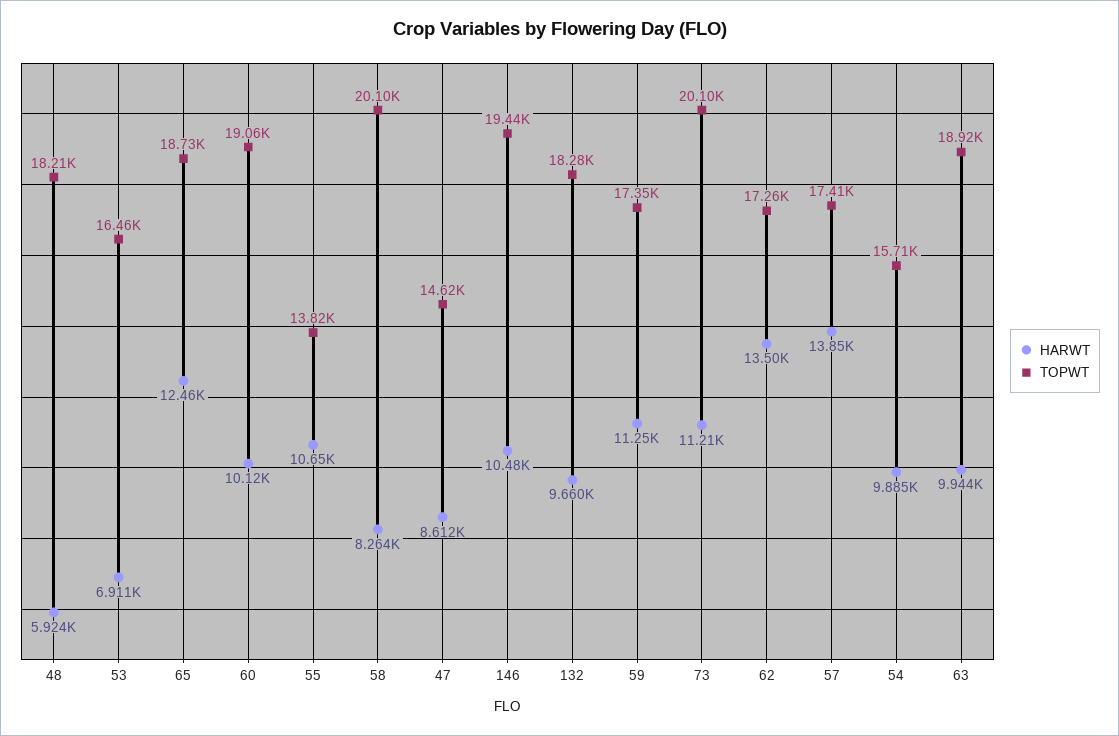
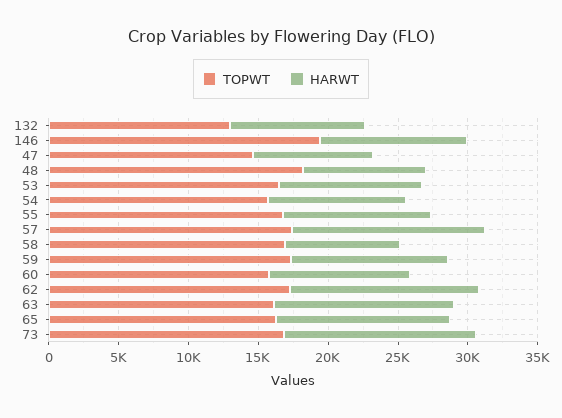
  {
    "HARWT": {
-     "48": 5924,
+     "48": 9000,
-     "53": 6911,
+     "53": 10000,
      "65": 12460,
      "60": 10120,
      "55": 10650,
      "58": 8264,
      "47": 8612,
      "146": 10480,
      "132": 9660,
      "59": 11250,
-     "73": 11210,
+     "73": 14000,
      "62": 13500,
      "57": 13850,
      "54": 9885,
-     "63": 9944
+     "63": 13000
    },
    "TOPWT": {
      "48": 18210,
      "53": 16460,
-     "65": 18730,
+     "65": 16000,
-     "60": 19060,
+     "60": 16000,
-     "55": 13820,
+     "55": 17000,
-     "58": 20100,
+     "58": 17000,
      "47": 14620,
      "146": 19440,
-     "132": 18280,
+     "132": 13000,
      "59": 17350,
-     "73": 20100,
+     "73": 17000,
      "62": 17260,
      "57": 17410,
      "54": 15710,
-     "63": 18920
+     "63": 16000
    }
  }

